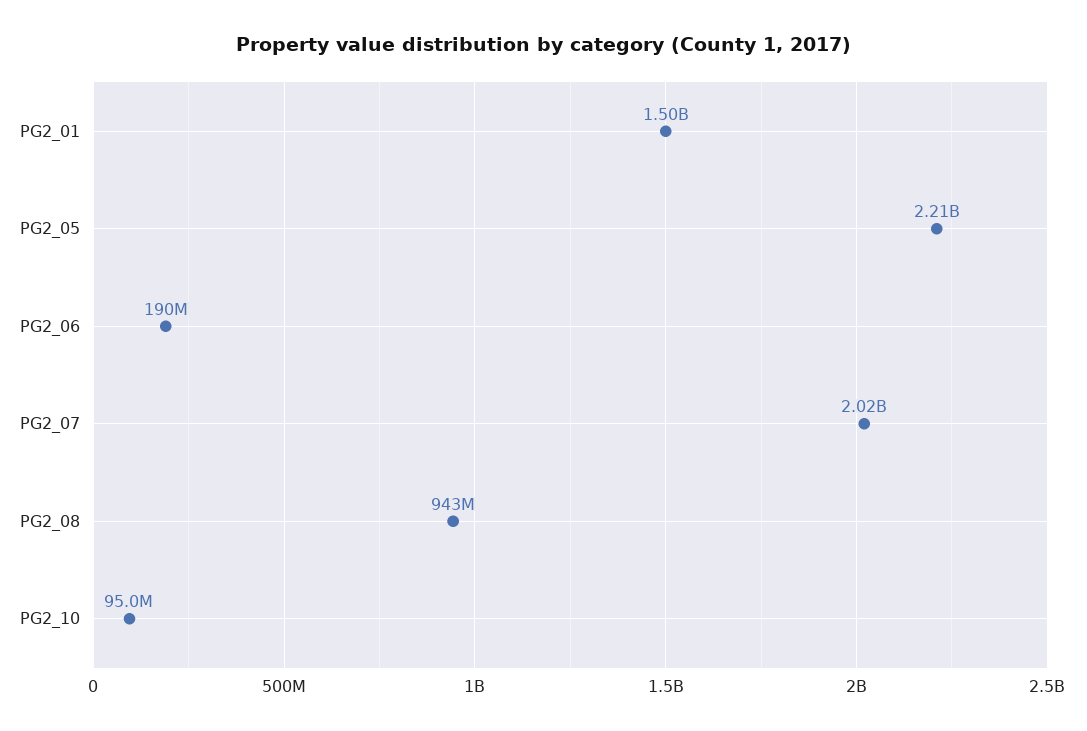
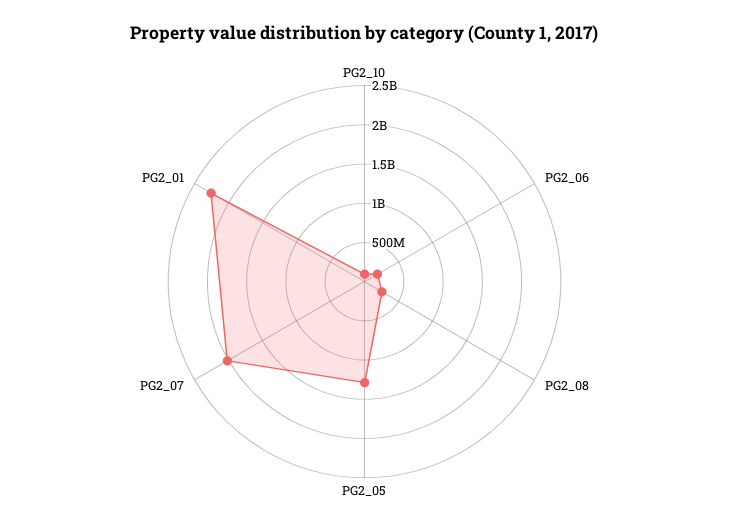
  {
-   "PG2_01": 1500000000,
+   "PG2_01": 2250000000,
-   "PG2_05": 2210000000,
+   "PG2_05": 1250000000,
    "PG2_06": 190000000,
    "PG2_07": 2020000000,
-   "PG2_08": 943000000,
+   "PG2_08": 250000000,
    "PG2_10": 95000000
  }

